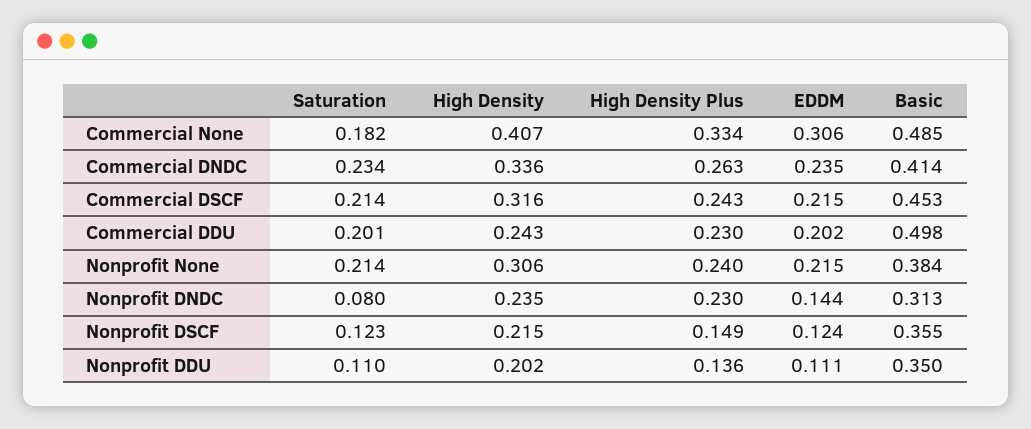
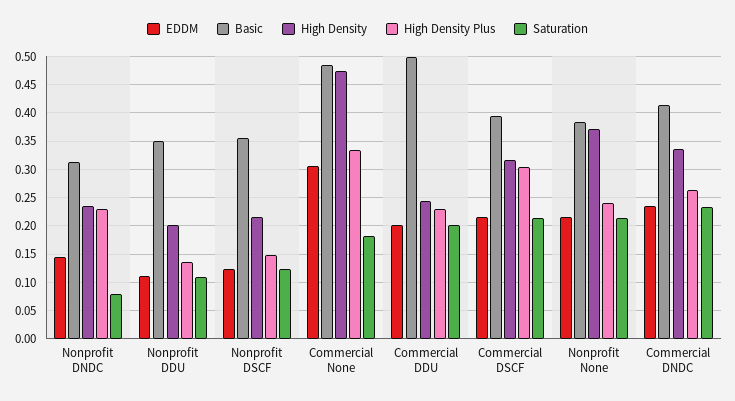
  {
    "Saturation": {
      "Commercial None": 0.182,
      "Commercial DNDC": 0.234,
      "Commercial DSCF": 0.214,
      "Commercial DDU": 0.201,
      "Nonprofit None": 0.214,
      "Nonprofit DNDC": 0.08,
      "Nonprofit DSCF": 0.123,
      "Nonprofit DDU": 0.11
    },
    "High Density": {
-     "Commercial None": 0.407,
+     "Commercial None": 0.475,
      "Commercial DNDC": 0.336,
      "Commercial DSCF": 0.316,
      "Commercial DDU": 0.243,
-     "Nonprofit None": 0.306,
+     "Nonprofit None": 0.375,
      "Nonprofit DNDC": 0.235,
      "Nonprofit DSCF": 0.215,
      "Nonprofit DDU": 0.202
    },
    "High Density Plus": {
      "Commercial None": 0.334,
      "Commercial DNDC": 0.263,
-     "Commercial DSCF": 0.243,
+     "Commercial DSCF": 0.3,
      "Commercial DDU": 0.23,
      "Nonprofit None": 0.24,
      "Nonprofit DNDC": 0.23,
      "Nonprofit DSCF": 0.149,
      "Nonprofit DDU": 0.136
    },
    "EDDM": {
      "Commercial None": 0.306,
      "Commercial DNDC": 0.235,
      "Commercial DSCF": 0.215,
      "Commercial DDU": 0.202,
      "Nonprofit None": 0.215,
      "Nonprofit DNDC": 0.144,
      "Nonprofit DSCF": 0.124,
      "Nonprofit DDU": 0.111
    },
    "Basic": {
      "Commercial None": 0.485,
      "Commercial DNDC": 0.414,
-     "Commercial DSCF": 0.453,
+     "Commercial DSCF": 0.4,
      "Commercial DDU": 0.498,
      "Nonprofit None": 0.384,
      "Nonprofit DNDC": 0.313,
      "Nonprofit DSCF": 0.355,
      "Nonprofit DDU": 0.35
    }
  }

